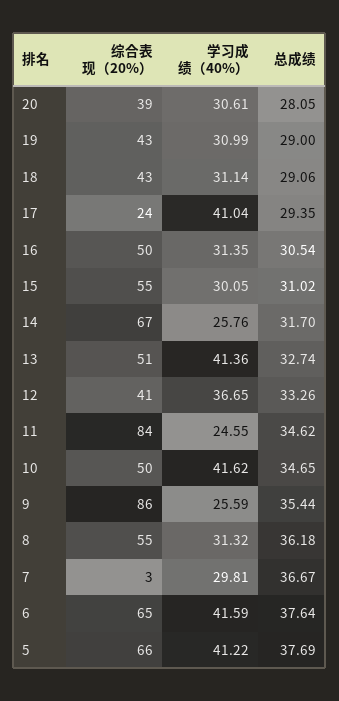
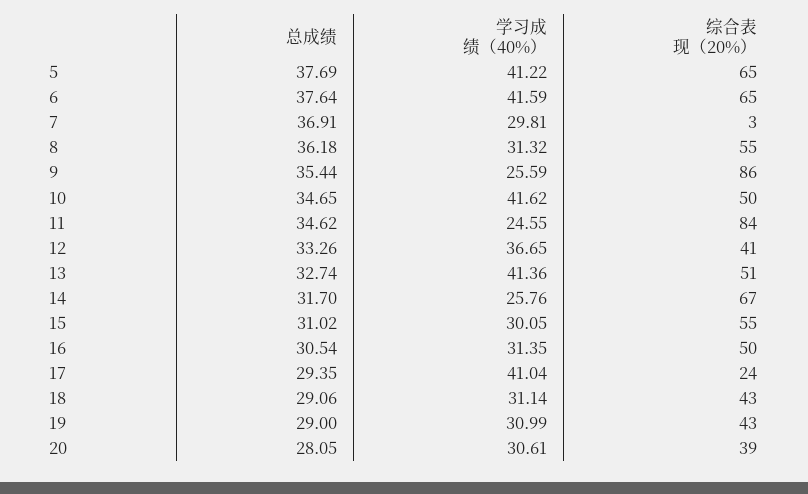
  {
    "综合表现（20%）": {
      "20": 39,
      "19": 43,
      "18": 43,
      "17": 24,
      "16": 50,
      "15": 55,
      "14": 67,
      "13": 51,
      "12": 41,
      "11": 84,
      "10": 50,
      "9": 86,
      "8": 55,
      "7": 3,
      "6": 65,
-     "5": 66
+     "5": 65
    },
    "学习成绩（40%）": {
      "20": 30.61,
      "19": 30.99,
      "18": 31.14,
      "17": 41.04,
      "16": 31.35,
      "15": 30.05,
      "14": 25.76,
      "13": 41.36,
      "12": 36.65,
      "11": 24.55,
      "10": 41.62,
      "9": 25.59,
      "8": 31.32,
      "7": 29.81,
      "6": 41.59,
      "5": 41.22
    },
    "总成绩": {
      "20": 28.05,
      "19": 29,
      "18": 29.06,
      "17": 29.35,
      "16": 30.54,
      "15": 31.02,
      "14": 31.7,
      "13": 32.74,
      "12": 33.26,
      "11": 34.62,
      "10": 34.65,
      "9": 35.44,
      "8": 36.18,
-     "7": 36.67,
+     "7": 36.91,
      "6": 37.64,
      "5": 37.69
    }
  }

